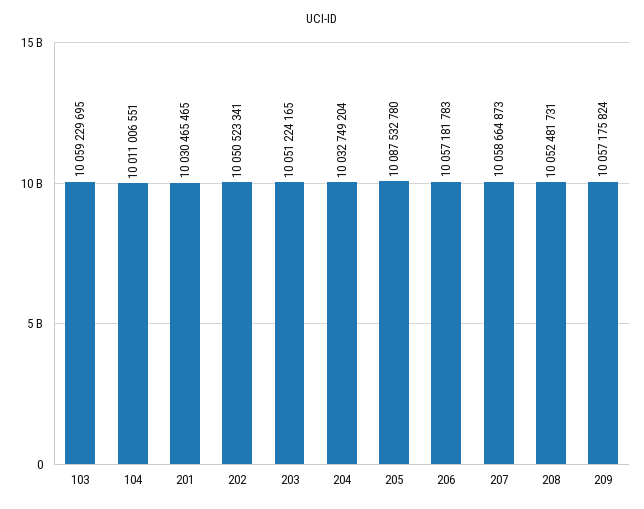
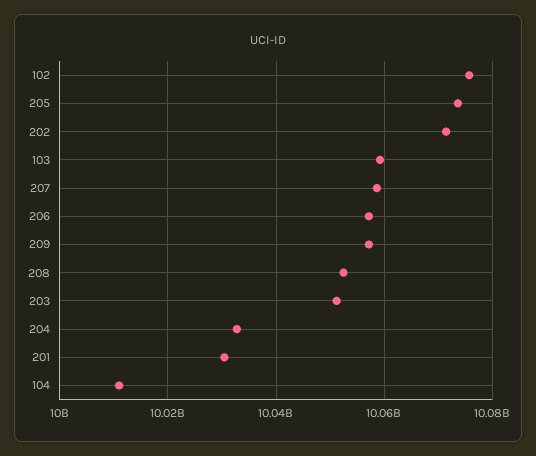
  {
    "103": 10059229695,
    "104": 10011006551,
    "201": 10030465465,
-   "202": 10050523341,
+   "202": 10072000000,
    "203": 10051224165,
    "204": 10032749204,
-   "205": 10087532780,
+   "205": 10074000000,
    "206": 10057181783,
    "207": 10058664873,
    "208": 10052481731,
-   "209": 10057175824
+   "209": 10057175824,
+   "102": 10076000000
  }

